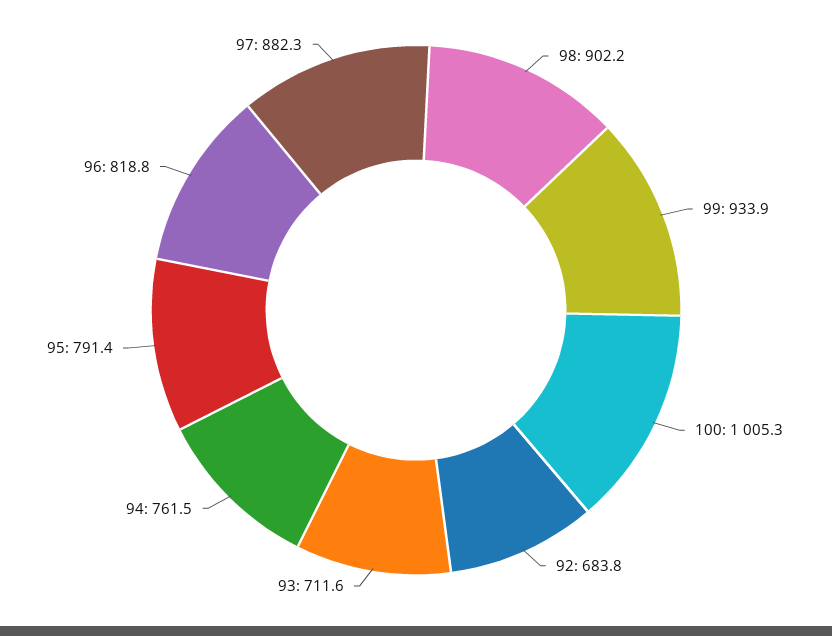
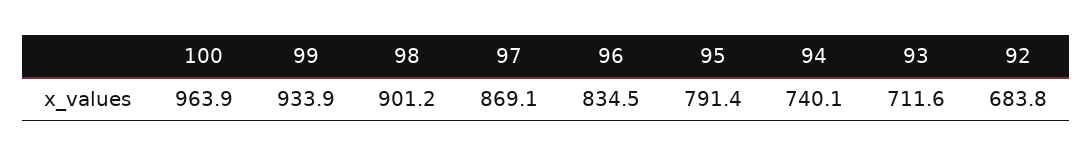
  {
-   "98": 902.2,
+   "98": 901.2,
    "99": 933.9,
-   "100": 1005.3,
+   "100": 963.9,
    "92": 683.8,
    "93": 711.6,
-   "94": 761.5,
+   "94": 740.1,
    "95": 791.4,
-   "96": 818.8,
+   "96": 834.5,
-   "97": 882.3
+   "97": 869.1
  }

